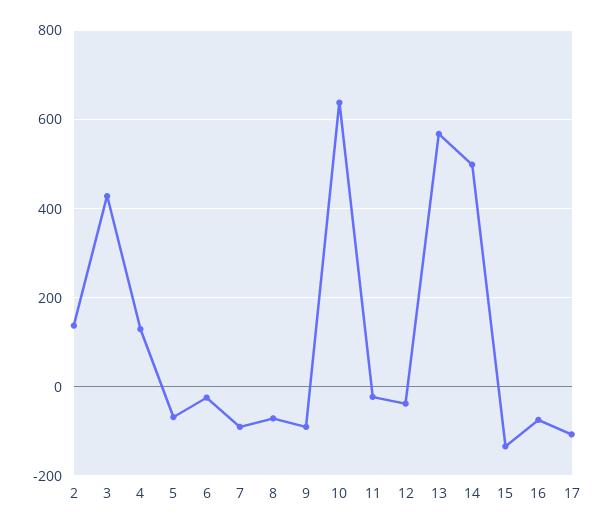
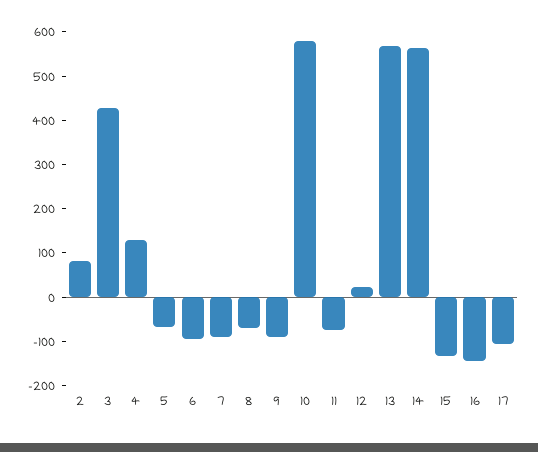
  {
-   "2": 140,
+   "2": 80,
    "3": 420,
    "4": 120,
    "5": -60,
-   "6": -20,
+   "6": -100,
    "7": -80,
    "8": -80,
    "9": -80,
-   "10": 640,
+   "10": 580,
-   "11": -20,
+   "11": -80,
-   "12": -40,
+   "12": 20,
    "13": 560,
-   "14": 500,
+   "14": 560,
    "15": -140,
-   "16": -80,
+   "16": -140,
    "17": -100
  }

